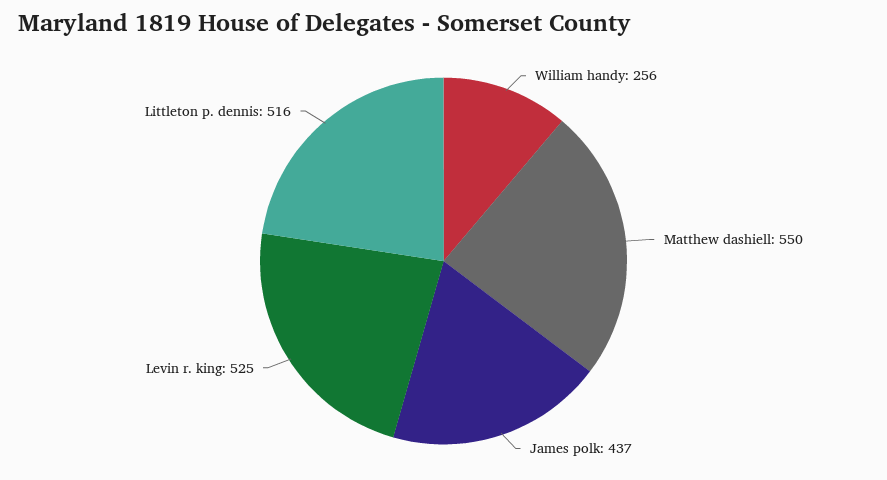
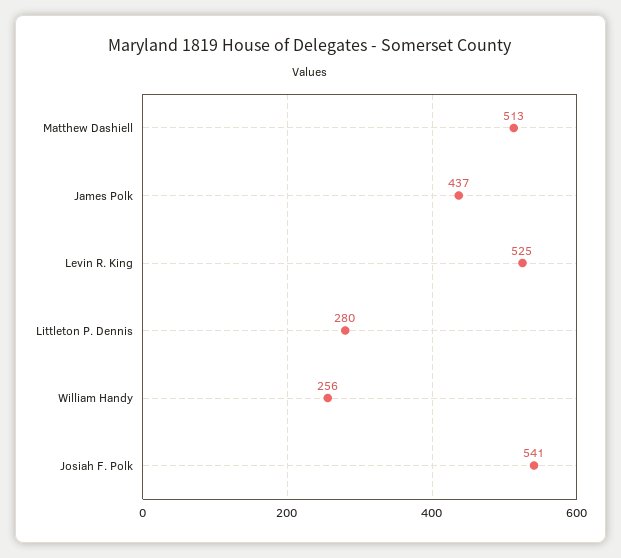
  {
    "William handy": 256,
-   "Matthew dashiell": 550,
+   "Matthew dashiell": 513,
    "James polk": 437,
    "Levin r. king": 525,
-   "Littleton p. dennis": 516
+   "Littleton p. dennis": 280,
+   "Josiah F. Polk": 541
  }

